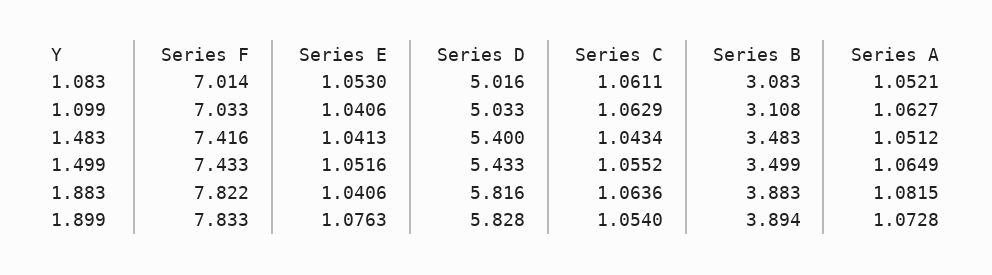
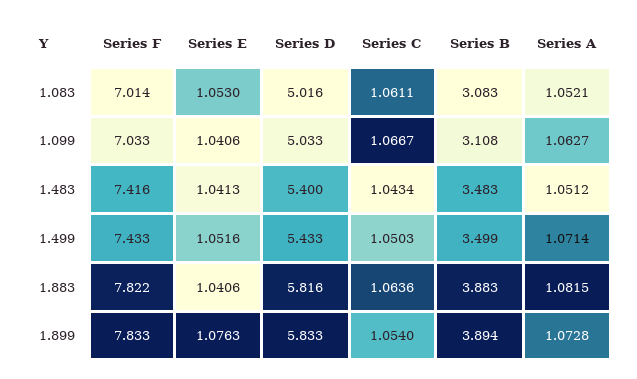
  {
    "Series F": {
      "1.083": 7.014,
      "1.099": 7.033,
      "1.483": 7.416,
      "1.499": 7.433,
      "1.883": 7.822,
      "1.899": 7.833
    },
    "Series E": {
      "1.083": 1.053,
      "1.099": 1.0406,
      "1.483": 1.0413,
      "1.499": 1.0516,
      "1.883": 1.0406,
      "1.899": 1.0763
    },
    "Series D": {
      "1.083": 5.016,
      "1.099": 5.033,
      "1.483": 5.4,
      "1.499": 5.433,
      "1.883": 5.816,
-     "1.899": 5.828
+     "1.899": 5.833
    },
    "Series C": {
      "1.083": 1.0611,
-     "1.099": 1.0629,
+     "1.099": 1.0667,
      "1.483": 1.0434,
-     "1.499": 1.0552,
+     "1.499": 1.0503,
      "1.883": 1.0636,
      "1.899": 1.054
    },
    "Series B": {
      "1.083": 3.083,
      "1.099": 3.108,
      "1.483": 3.483,
      "1.499": 3.499,
      "1.883": 3.883,
      "1.899": 3.894
    },
    "Series A": {
      "1.083": 1.0521,
      "1.099": 1.0627,
      "1.483": 1.0512,
-     "1.499": 1.0649,
+     "1.499": 1.0714,
      "1.883": 1.0815,
      "1.899": 1.0728
    }
  }

